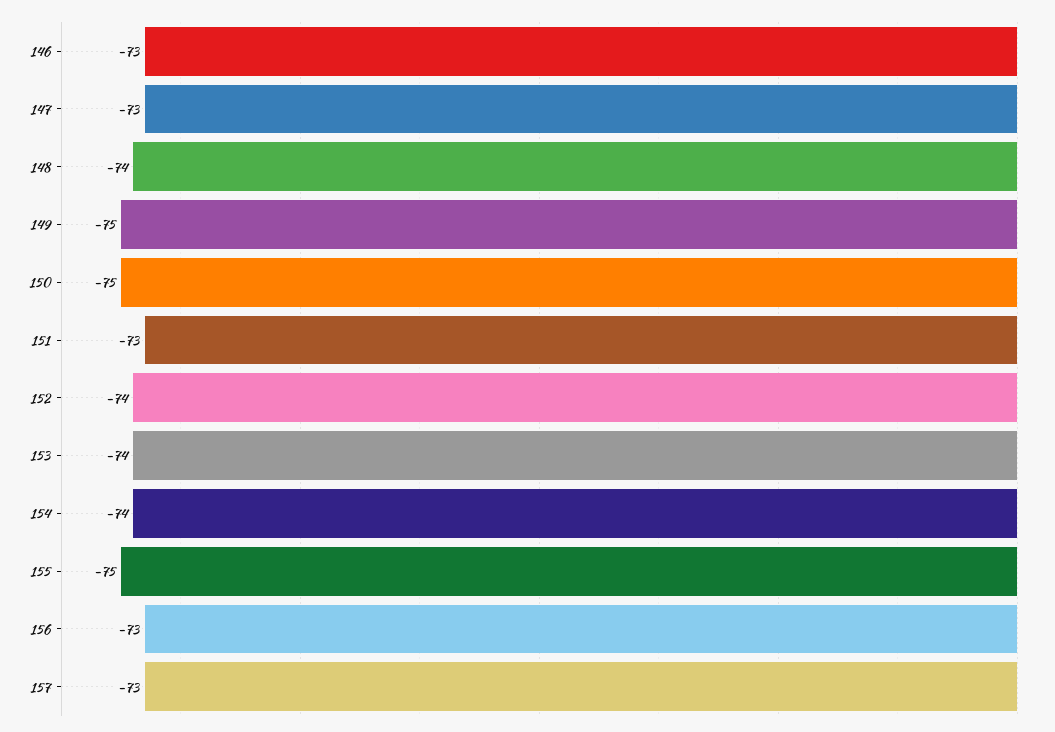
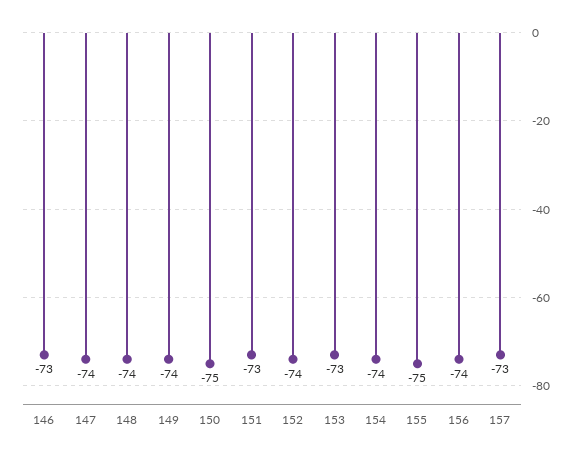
  {
    "146": -73,
-   "147": -73,
+   "147": -74,
    "148": -74,
-   "149": -75,
+   "149": -74,
    "150": -75,
    "151": -73,
    "152": -74,
-   "153": -74,
+   "153": -73,
    "154": -74,
    "155": -75,
-   "156": -73,
+   "156": -74,
    "157": -73
  }

